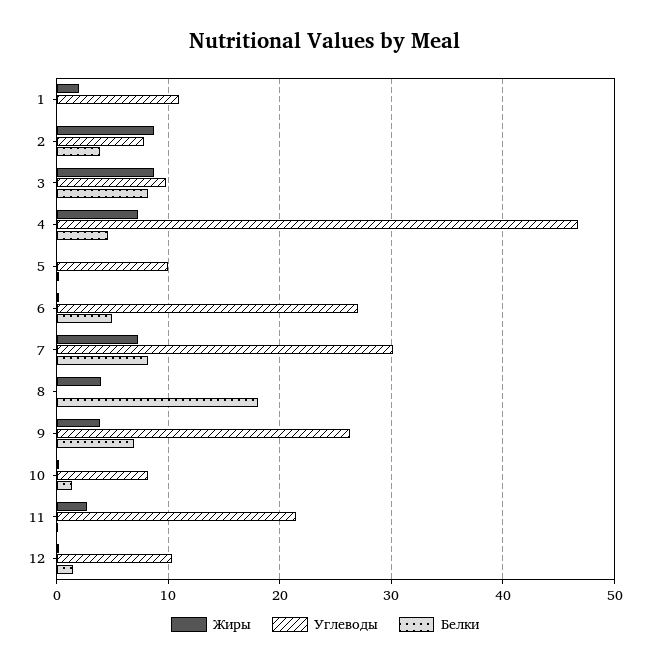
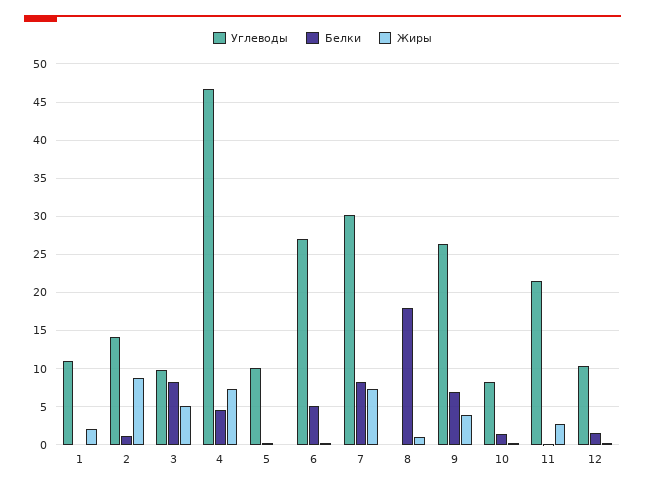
  {
    "Жиры": {
      "1": 2,
      "2": 9,
-     "3": 9,
+     "3": 5,
      "4": 7,
      "5": 0,
      "6": 0,
      "7": 7,
-     "8": 4,
+     "8": 1,
      "9": 4,
      "10": 0,
      "11": 3,
      "12": 0
    },
    "Углеводы": {
      "1": 11,
-     "2": 8,
+     "2": 14,
      "3": 10,
      "4": 47,
      "5": 10,
      "6": 27,
      "7": 30,
      "8": 0,
      "9": 26,
      "10": 8,
      "11": 21,
      "12": 10
    },
    "Белки": {
      "1": 0,
-     "2": 4,
+     "2": 1,
      "3": 8,
      "4": 5,
      "5": 0,
      "6": 5,
      "7": 8,
      "8": 18,
      "9": 7,
      "10": 1,
      "11": 0,
      "12": 2
    }
  }

